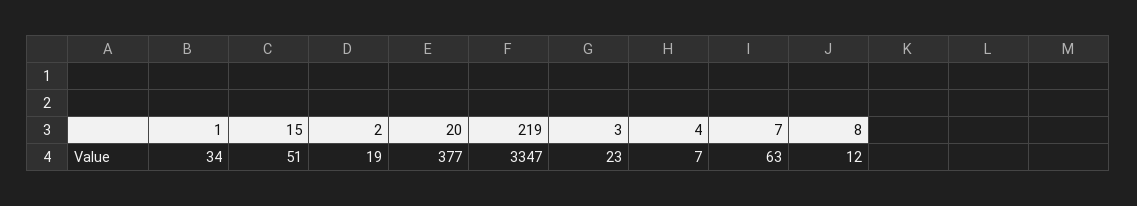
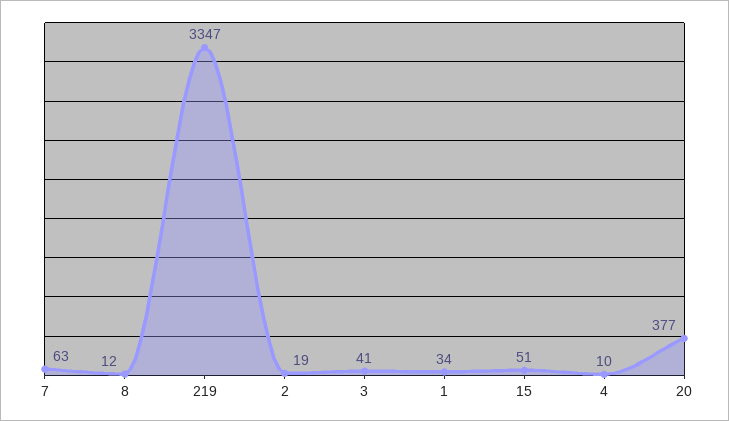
  {
    "1": 34,
    "15": 51,
    "2": 19,
    "20": 377,
    "219": 3347,
-   "3": 23,
+   "3": 41,
-   "4": 7,
+   "4": 10,
    "7": 63,
    "8": 12
  }

